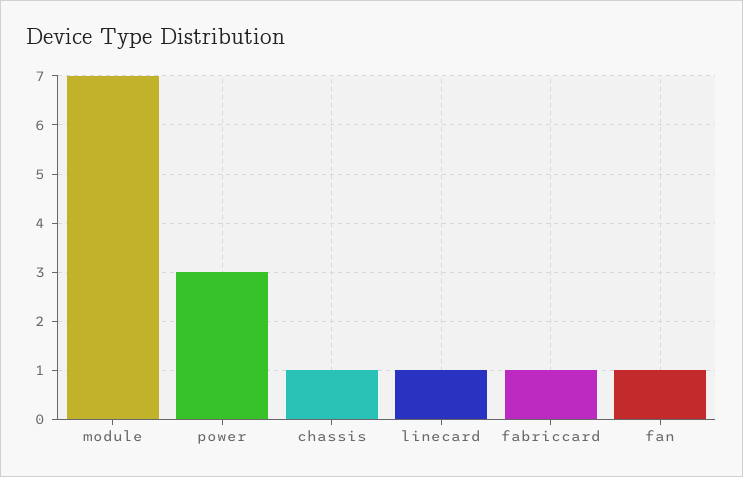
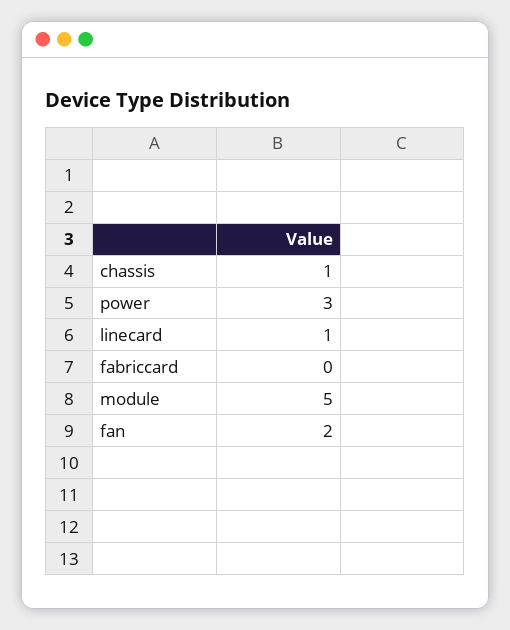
  {
-   "module": 7,
+   "module": 5,
    "power": 3,
    "chassis": 1,
    "linecard": 1,
-   "fabriccard": 1,
+   "fabriccard": 0,
-   "fan": 1
+   "fan": 2
  }

